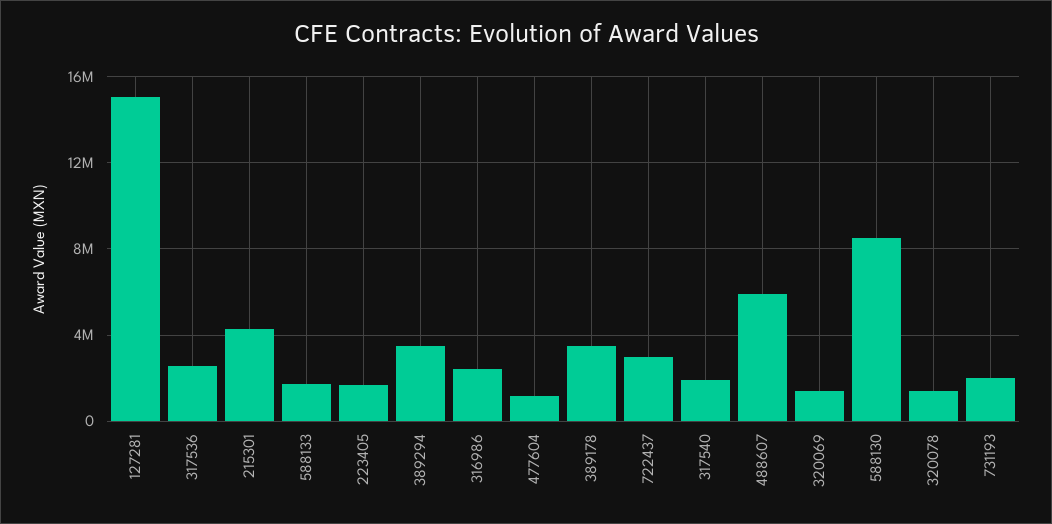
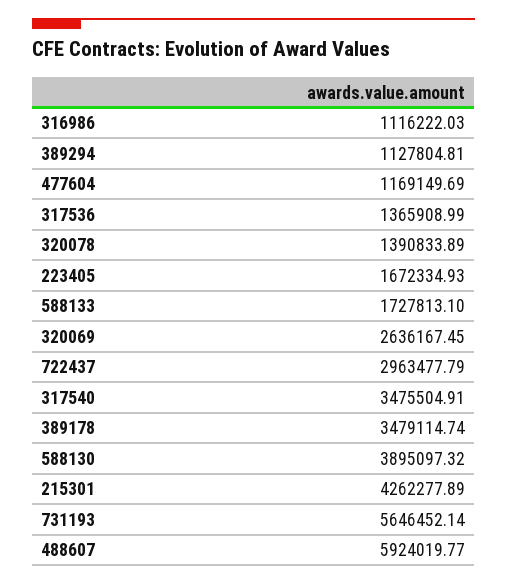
  {
-   "127281": 15000000,
-   "317536": 2500000,
+   "317536": 1365908.99,
    "215301": 4262277.89,
    "588133": 1727813.1,
    "223405": 1672334.93,
-   "389294": 3500000,
+   "389294": 1127804.81,
-   "316986": 2500000,
+   "316986": 1116222.03,
    "477604": 1169149.69,
    "389178": 3479114.74,
    "722437": 2963477.79,
-   "317540": 2000000,
+   "317540": 3475504.91,
    "488607": 5924019.77,
-   "320069": 1500000,
+   "320069": 2636167.45,
-   "588130": 8500000,
+   "588130": 3895097.32,
    "320078": 1390833.89,
-   "731193": 2000000
+   "731193": 5646452.14
  }

